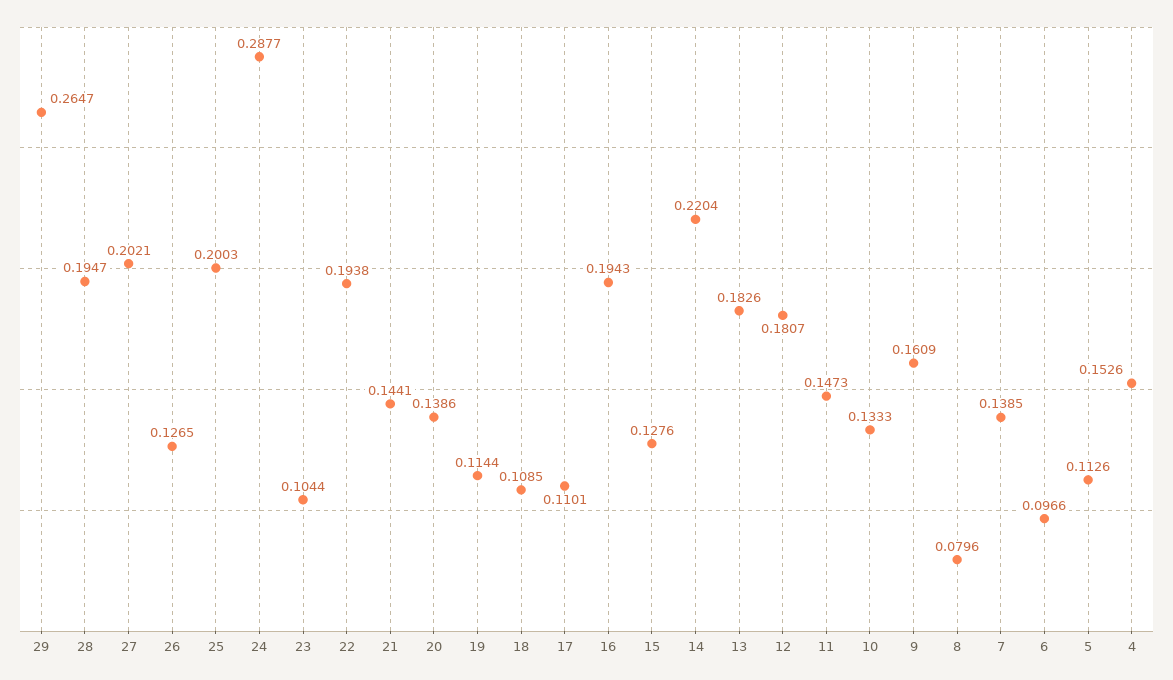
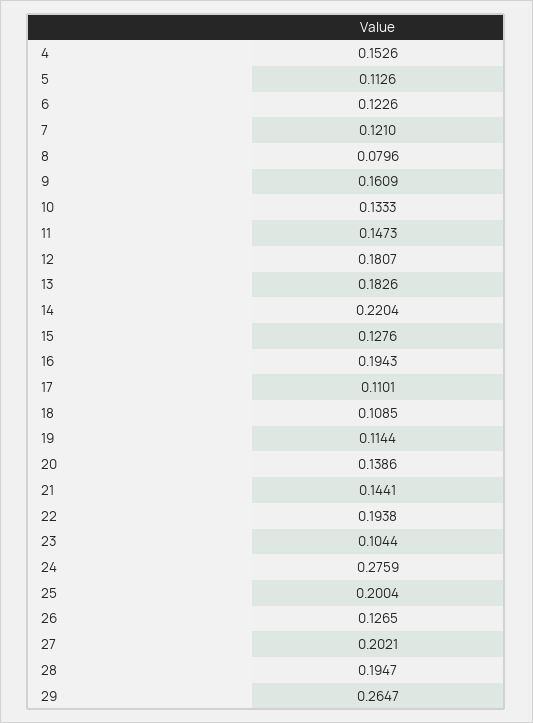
  {
    "29": 0.2647,
    "28": 0.1947,
    "27": 0.2021,
    "26": 0.1265,
-   "25": 0.2003,
+   "25": 0.2004,
-   "24": 0.2877,
+   "24": 0.2759,
    "23": 0.1044,
    "22": 0.1938,
    "21": 0.1441,
    "20": 0.1386,
    "19": 0.1144,
    "18": 0.1085,
    "17": 0.1101,
    "16": 0.1943,
    "15": 0.1276,
    "14": 0.2204,
    "13": 0.1826,
    "12": 0.1807,
    "11": 0.1473,
    "10": 0.1333,
    "9": 0.1609,
    "8": 0.0796,
-   "7": 0.1385,
+   "7": 0.121,
-   "6": 0.0966,
+   "6": 0.1226,
    "5": 0.1126,
    "4": 0.1526
  }

